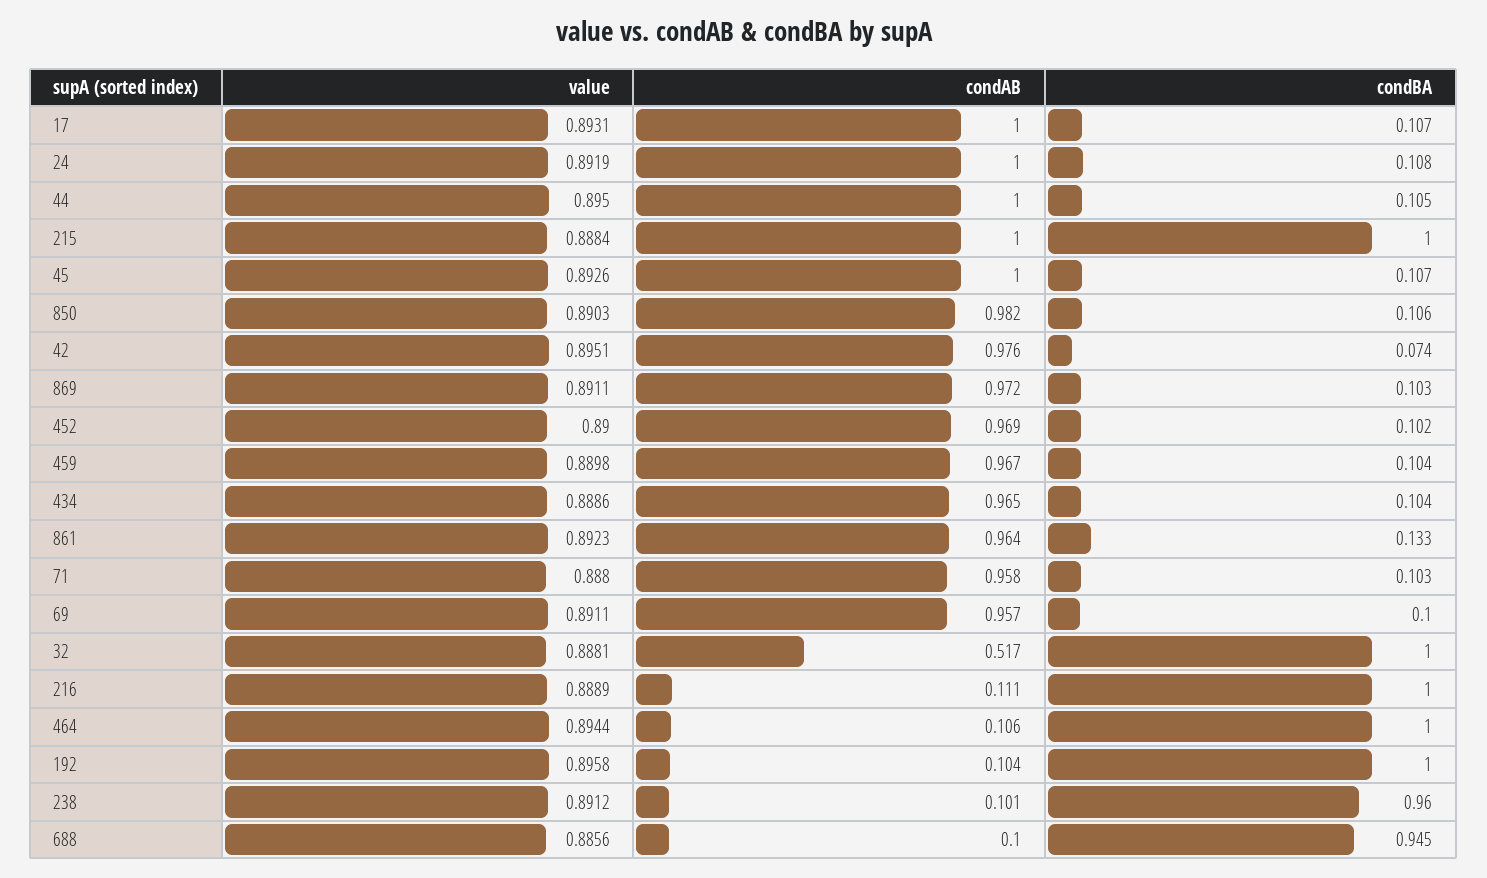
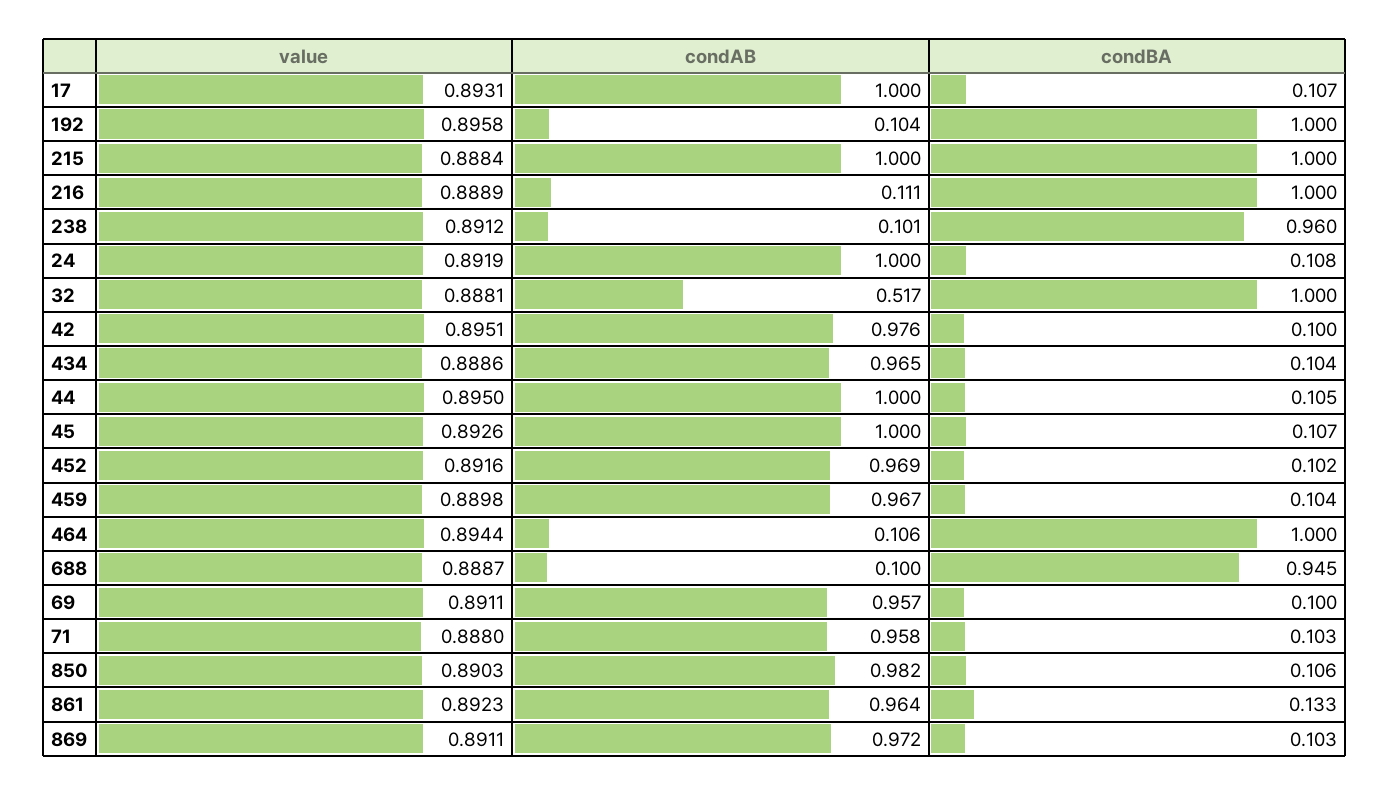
  {
    "value": {
      "17": 0.8931,
      "24": 0.8919,
      "44": 0.895,
      "215": 0.8884,
      "45": 0.8926,
      "850": 0.8903,
      "42": 0.8951,
      "869": 0.8911,
-     "452": 0.89,
+     "452": 0.8916,
      "459": 0.8898,
      "434": 0.8886,
      "861": 0.8923,
      "71": 0.888,
      "69": 0.8911,
      "32": 0.8881,
      "216": 0.8889,
      "464": 0.8944,
      "192": 0.8958,
      "238": 0.8912,
-     "688": 0.8856
+     "688": 0.8887
    },
    "condAB": {
      "17": 1,
      "24": 1,
      "44": 1,
      "215": 1,
      "45": 1,
      "850": 0.982,
      "42": 0.976,
      "869": 0.972,
      "452": 0.969,
      "459": 0.967,
      "434": 0.965,
      "861": 0.964,
      "71": 0.958,
      "69": 0.957,
      "32": 0.517,
      "216": 0.111,
      "464": 0.106,
      "192": 0.104,
      "238": 0.101,
      "688": 0.1
    },
    "condBA": {
      "17": 0.107,
      "24": 0.108,
      "44": 0.105,
      "215": 1,
      "45": 0.107,
      "850": 0.106,
-     "42": 0.074,
+     "42": 0.1,
      "869": 0.103,
      "452": 0.102,
      "459": 0.104,
      "434": 0.104,
      "861": 0.133,
      "71": 0.103,
      "69": 0.1,
      "32": 1,
      "216": 1,
      "464": 1,
      "192": 1,
      "238": 0.96,
      "688": 0.945
    }
  }

